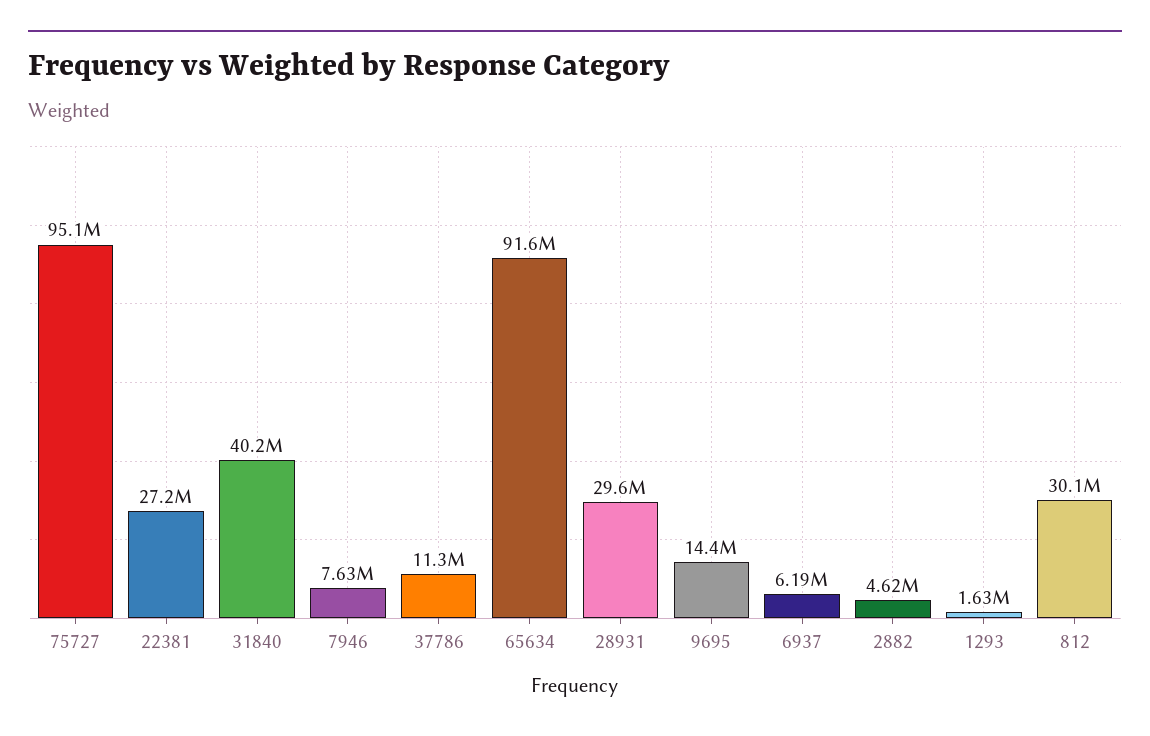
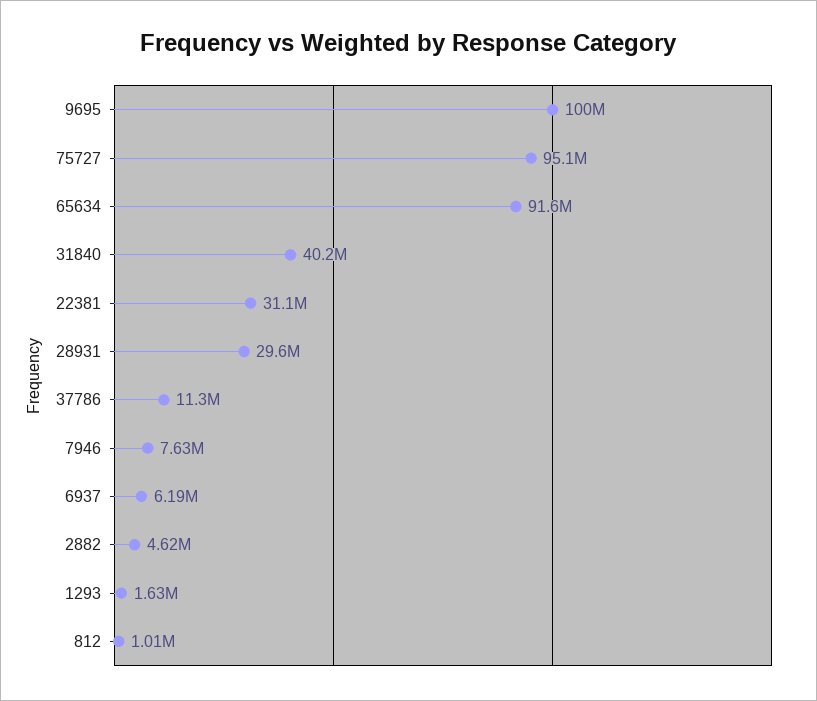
  {
    "75727": 95100000,
-   "22381": 27200000,
+   "22381": 31100000,
    "31840": 40200000,
    "7946": 7630000,
    "37786": 11300000,
    "65634": 91600000,
    "28931": 29600000,
-   "9695": 14400000,
+   "9695": 100000000,
    "6937": 6190000,
    "2882": 4620000,
    "1293": 1630000,
-   "812": 30100000
+   "812": 1010000
  }

